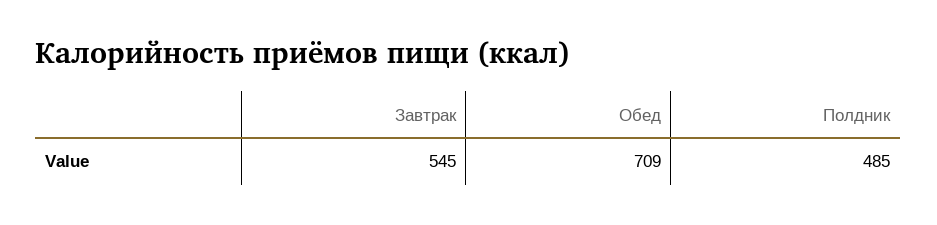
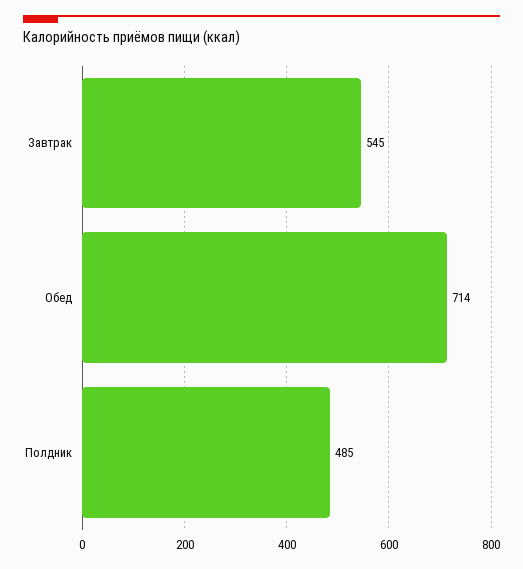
  {
    "Завтрак": 545,
-   "Обед": 709,
+   "Обед": 714,
    "Полдник": 485
  }

